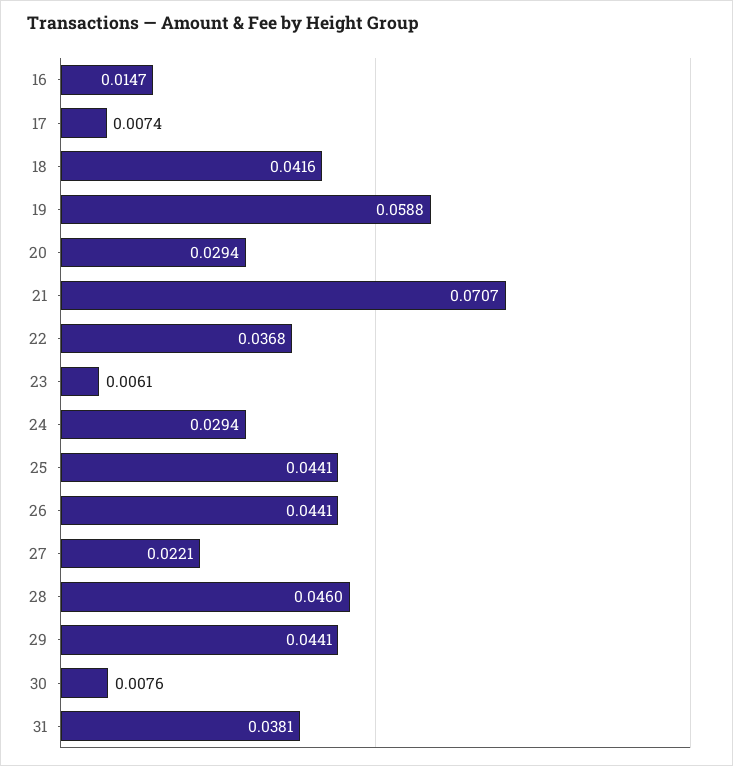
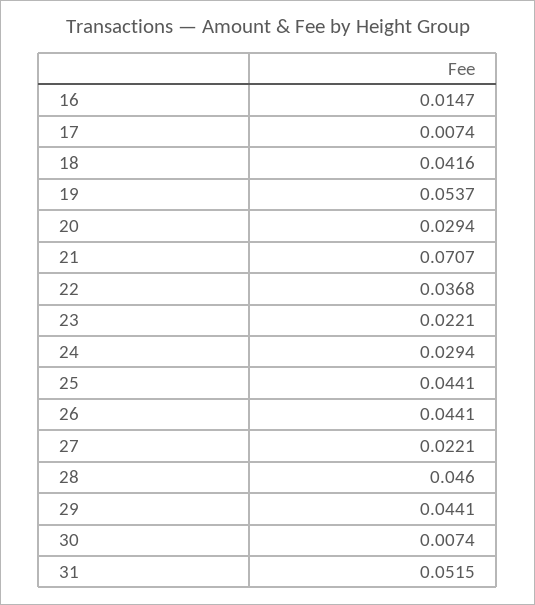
  {
    "16": 0.0147,
    "17": 0.0074,
    "18": 0.0416,
-   "19": 0.0588,
+   "19": 0.0537,
    "20": 0.0294,
    "21": 0.0707,
    "22": 0.0368,
-   "23": 0.0061,
+   "23": 0.0221,
    "24": 0.0294,
    "25": 0.0441,
    "26": 0.0441,
    "27": 0.0221,
    "28": 0.046,
    "29": 0.0441,
-   "30": 0.0076,
+   "30": 0.0074,
-   "31": 0.0381
+   "31": 0.0515
  }

